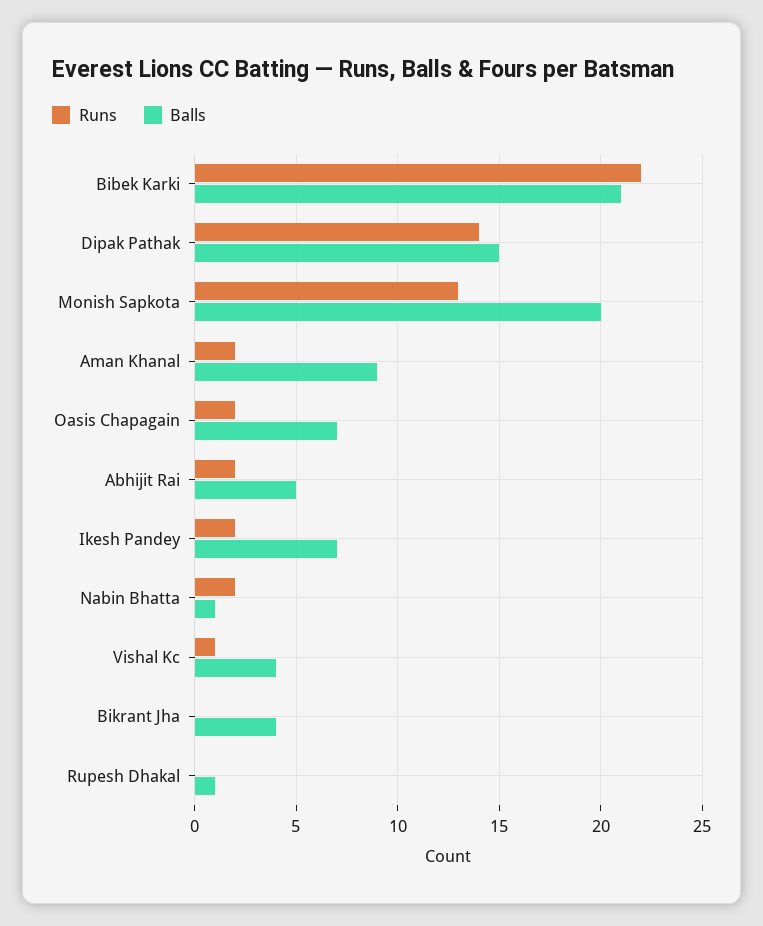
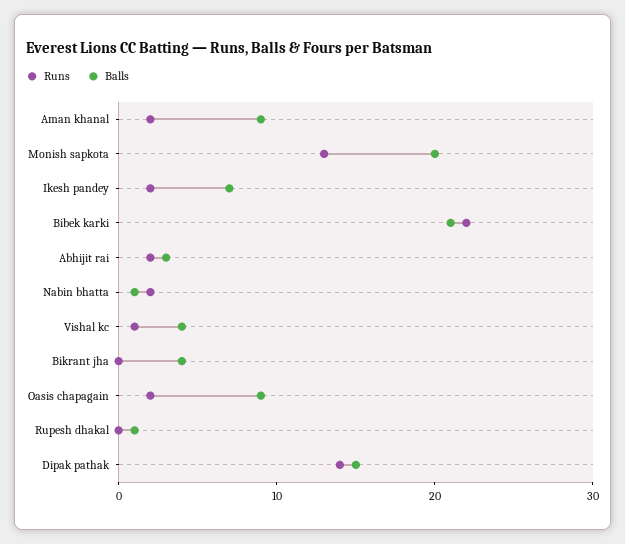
  {
    "Runs": {
      "Bibek Karki": 22,
      "Dipak Pathak": 14,
      "Monish Sapkota": 13,
      "Aman Khanal": 2,
      "Oasis Chapagain": 2,
      "Abhijit Rai": 2,
      "Ikesh Pandey": 2,
      "Nabin Bhatta": 2,
      "Vishal Kc": 1,
      "Bikrant Jha": 0,
      "Rupesh Dhakal": 0
    },
    "Balls": {
      "Bibek Karki": 21,
      "Dipak Pathak": 15,
      "Monish Sapkota": 20,
      "Aman Khanal": 9,
-     "Oasis Chapagain": 7,
+     "Oasis Chapagain": 9,
-     "Abhijit Rai": 5,
+     "Abhijit Rai": 3,
      "Ikesh Pandey": 7,
      "Nabin Bhatta": 1,
      "Vishal Kc": 4,
      "Bikrant Jha": 4,
      "Rupesh Dhakal": 1
    }
  }

